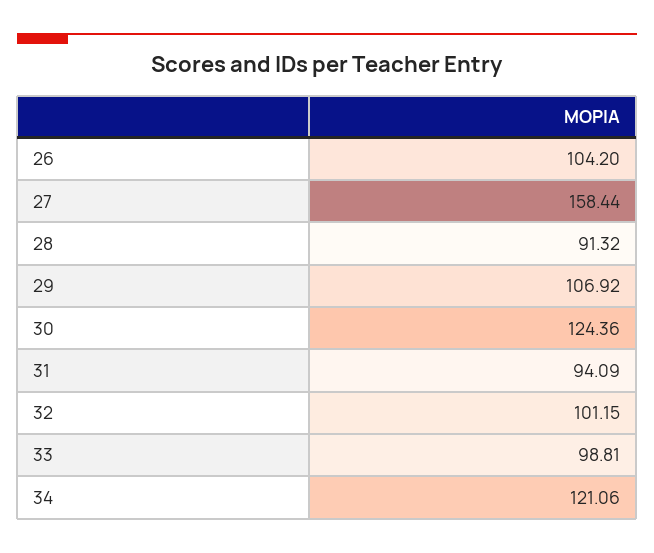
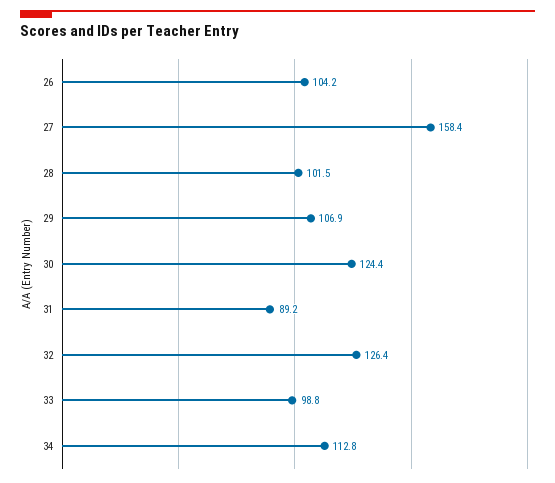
  {
    "26": 104.2,
    "27": 158.44,
-   "28": 91.32,
+   "28": 101.5,
    "29": 106.92,
    "30": 124.36,
-   "31": 94.09,
+   "31": 89.2,
-   "32": 101.15,
+   "32": 126.4,
    "33": 98.81,
-   "34": 121.06
+   "34": 112.8
  }

